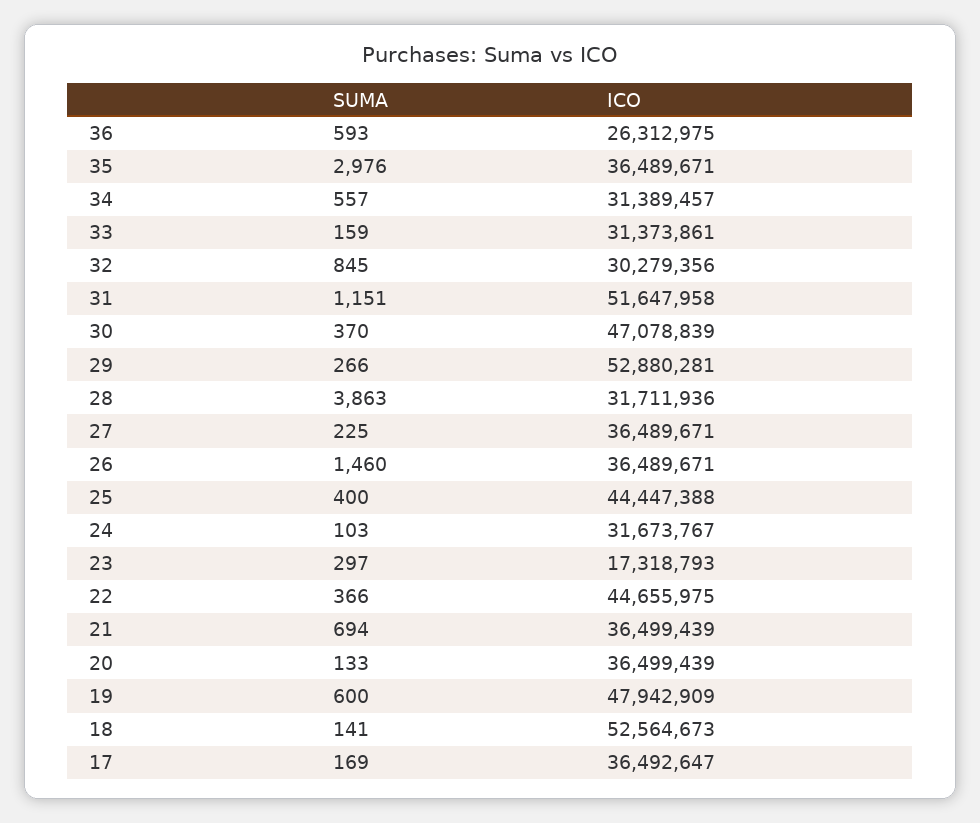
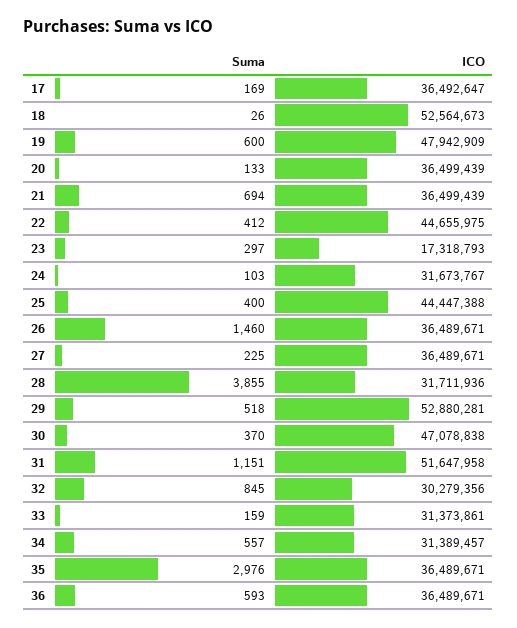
  {
    "SUMA": {
      "36": 593,
      "35": 2976,
      "34": 557,
      "33": 159,
      "32": 845,
      "31": 1151,
      "30": 370,
-     "29": 266,
+     "29": 518,
-     "28": 3863,
+     "28": 3855,
      "27": 225,
      "26": 1460,
      "25": 400,
      "24": 103,
      "23": 297,
-     "22": 366,
+     "22": 412,
      "21": 694,
      "20": 133,
      "19": 600,
-     "18": 141,
+     "18": 26,
      "17": 169
    },
    "ICO": {
-     "36": 26312975,
+     "36": 36489671,
      "35": 36489671,
      "34": 31389457,
      "33": 31373861,
      "32": 30279356,
      "31": 51647958,
-     "30": 47078839,
+     "30": 47078838,
      "29": 52880281,
      "28": 31711936,
      "27": 36489671,
      "26": 36489671,
      "25": 44447388,
      "24": 31673767,
      "23": 17318793,
      "22": 44655975,
      "21": 36499439,
      "20": 36499439,
      "19": 47942909,
      "18": 52564673,
      "17": 36492647
    }
  }

